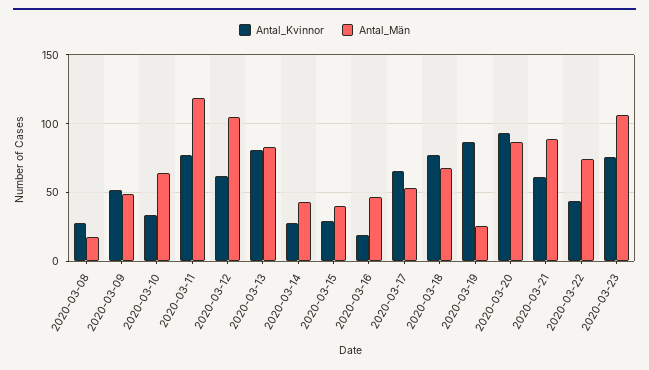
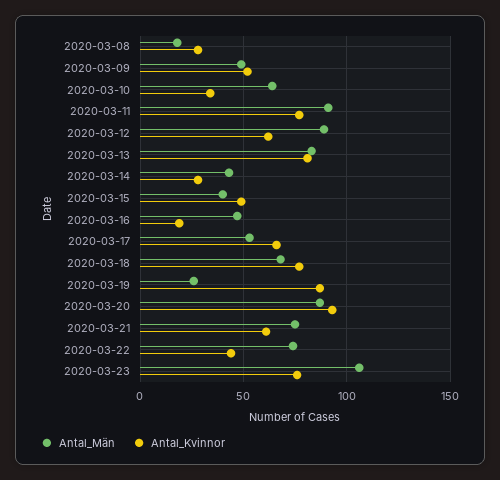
  {
    "Antal_Kvinnor": {
      "2020-03-08": 30,
      "2020-03-09": 50,
      "2020-03-10": 35,
      "2020-03-11": 75,
      "2020-03-12": 60,
      "2020-03-13": 80,
      "2020-03-14": 30,
-     "2020-03-15": 30,
+     "2020-03-15": 50,
      "2020-03-16": 20,
      "2020-03-17": 65,
      "2020-03-18": 75,
      "2020-03-19": 85,
      "2020-03-20": 95,
      "2020-03-21": 60,
      "2020-03-22": 45,
      "2020-03-23": 75
    },
    "Antal_Män": {
      "2020-03-08": 20,
      "2020-03-09": 50,
      "2020-03-10": 65,
-     "2020-03-11": 120,
+     "2020-03-11": 90,
-     "2020-03-12": 105,
+     "2020-03-12": 90,
      "2020-03-13": 85,
      "2020-03-14": 45,
      "2020-03-15": 40,
      "2020-03-16": 45,
      "2020-03-17": 55,
      "2020-03-18": 70,
      "2020-03-19": 25,
      "2020-03-20": 85,
-     "2020-03-21": 90,
+     "2020-03-21": 75,
      "2020-03-22": 75,
      "2020-03-23": 105
    }
  }

